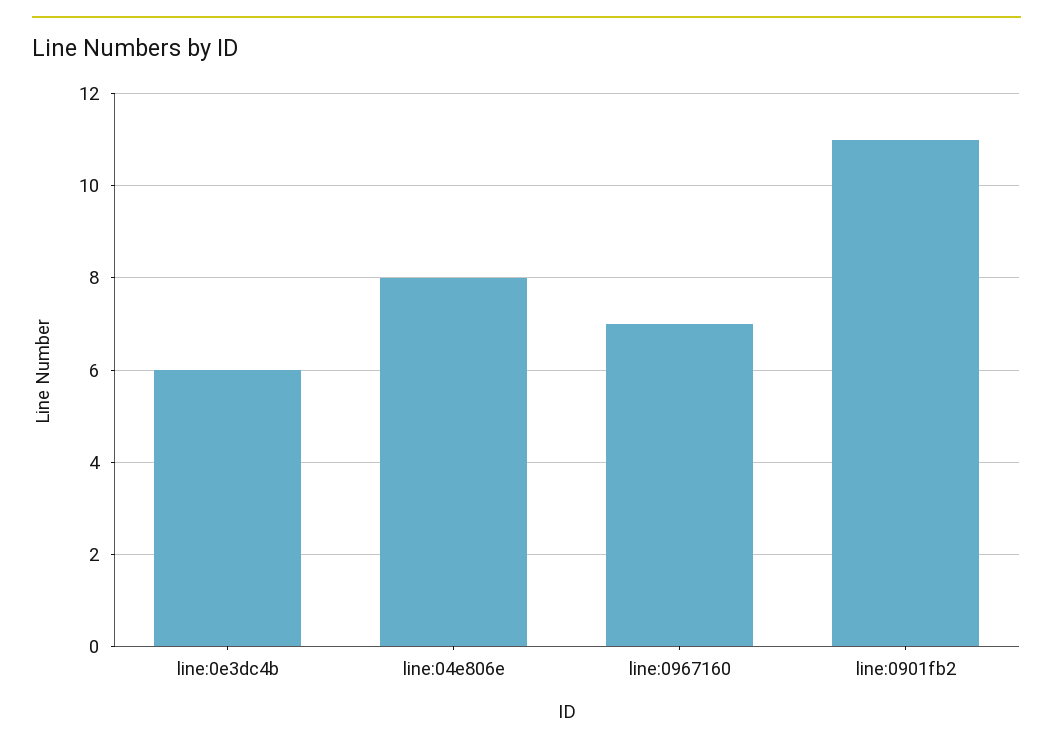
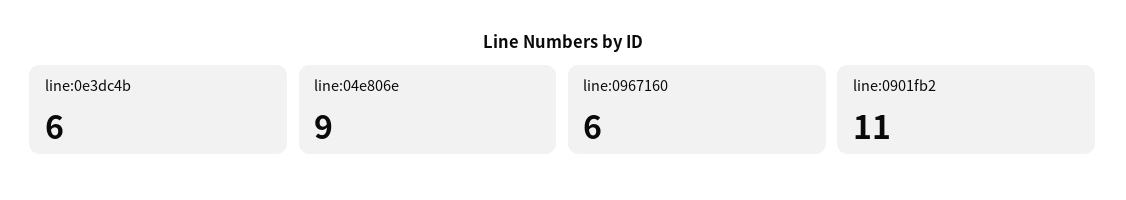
  {
    "line:0e3dc4b": 6,
-   "line:04e806e": 8,
+   "line:04e806e": 9,
-   "line:0967160": 7,
+   "line:0967160": 6,
    "line:0901fb2": 11
  }

